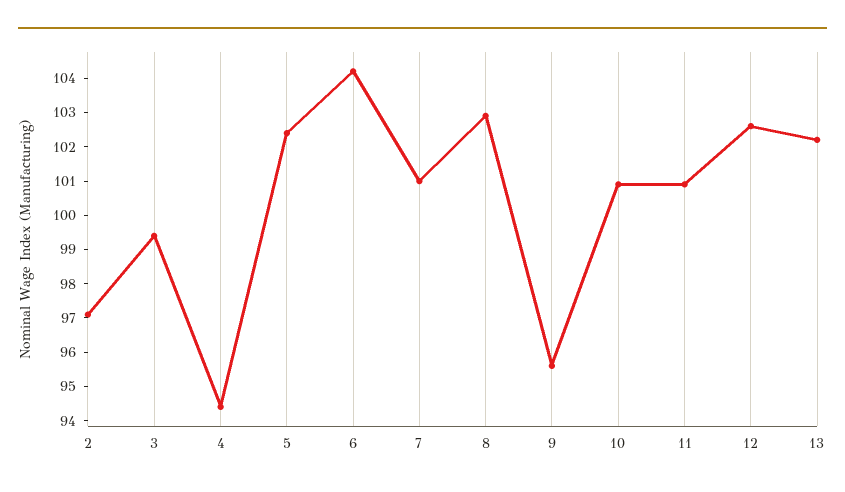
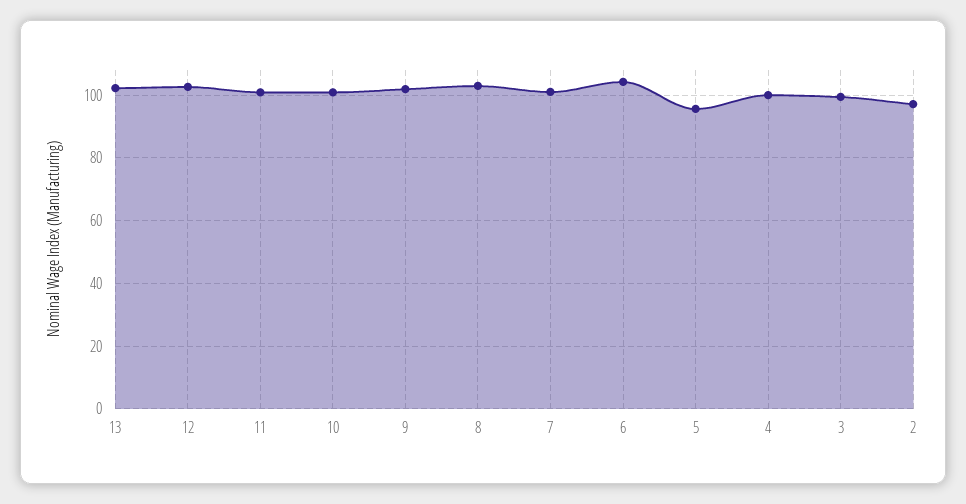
  {
    "2": 97,
    "3": 99.5,
-   "4": 94.5,
+   "4": 100,
-   "5": 102.5,
+   "5": 96,
    "6": 104,
    "7": 101,
    "8": 103,
-   "9": 95.5,
+   "9": 102,
    "10": 101,
    "11": 101,
    "12": 102.5,
    "13": 102
  }

